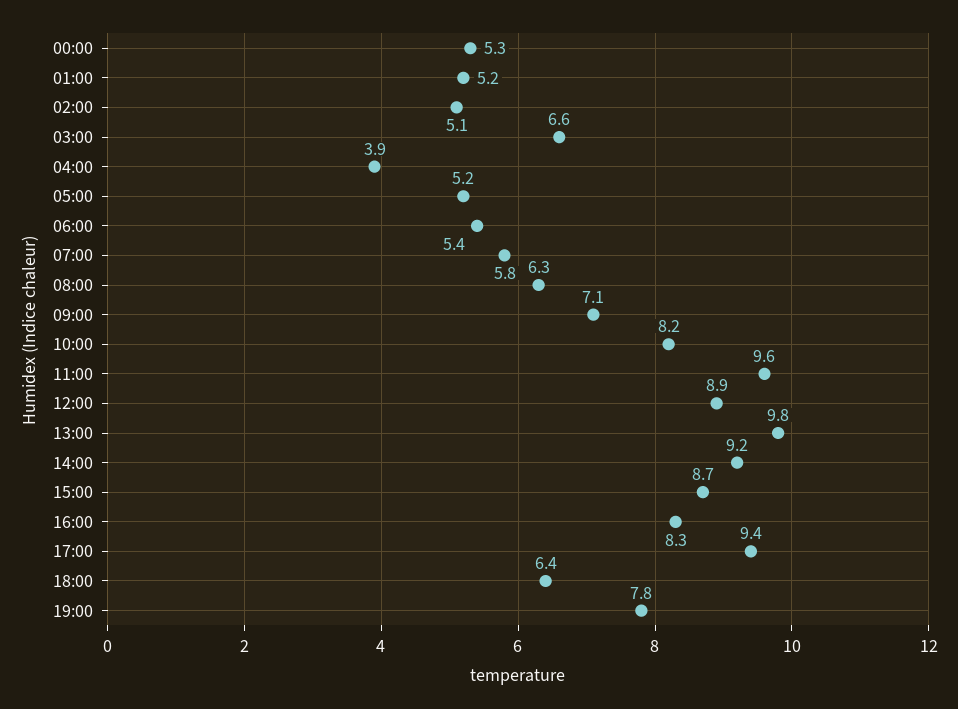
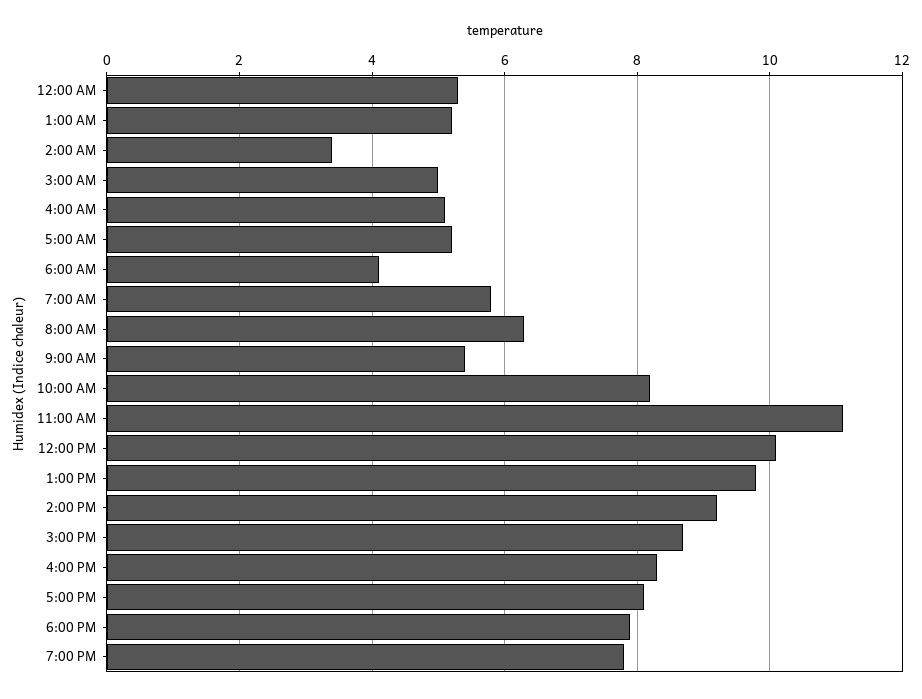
  {
    "00:00": 5.3,
    "01:00": 5.2,
-   "02:00": 5.1,
+   "02:00": 3.5,
-   "03:00": 6.6,
+   "03:00": 5,
-   "04:00": 3.9,
+   "04:00": 5,
    "05:00": 5.2,
-   "06:00": 5.4,
+   "06:00": 4,
    "07:00": 5.8,
    "08:00": 6.3,
-   "09:00": 7.1,
+   "09:00": 5.5,
    "10:00": 8.2,
-   "11:00": 9.6,
+   "11:00": 11,
-   "12:00": 8.9,
+   "12:00": 10,
    "13:00": 9.8,
    "14:00": 9.2,
    "15:00": 8.7,
    "16:00": 8.3,
-   "17:00": 9.4,
+   "17:00": 8,
-   "18:00": 6.4,
+   "18:00": 8,
    "19:00": 7.8
  }

